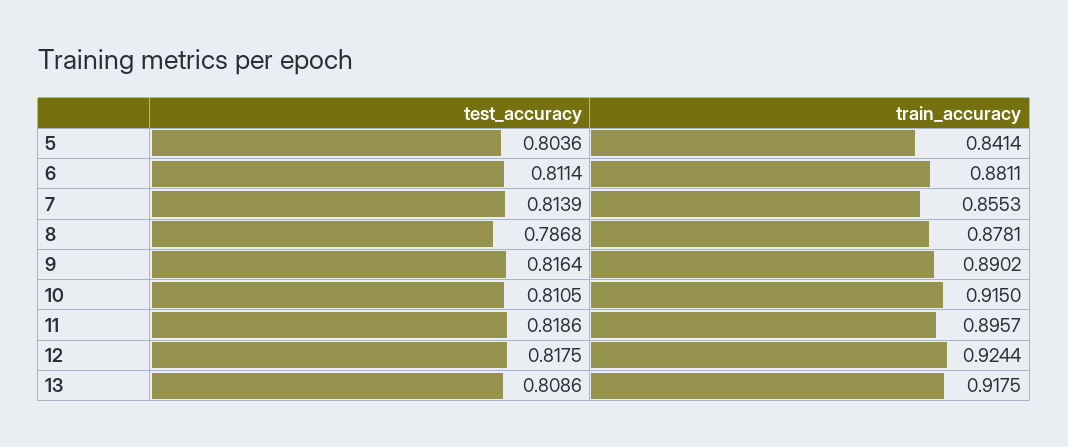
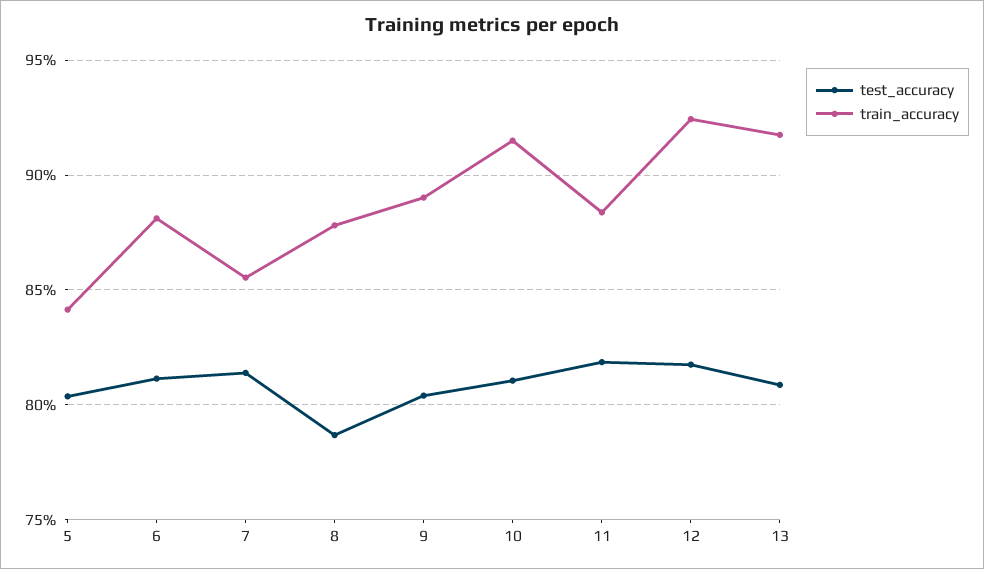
  {
    "test_accuracy": {
      "5": 0.8036,
      "6": 0.8114,
      "7": 0.8139,
      "8": 0.7868,
-     "9": 0.8164,
+     "9": 0.805,
      "10": 0.8105,
      "11": 0.8186,
      "12": 0.8175,
      "13": 0.8086
    },
    "train_accuracy": {
      "5": 0.8414,
      "6": 0.8811,
      "7": 0.8553,
      "8": 0.8781,
      "9": 0.8902,
      "10": 0.915,
-     "11": 0.8957,
+     "11": 0.885,
      "12": 0.9244,
      "13": 0.9175
    }
  }

